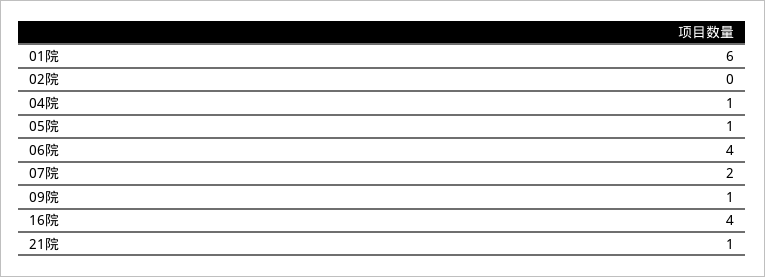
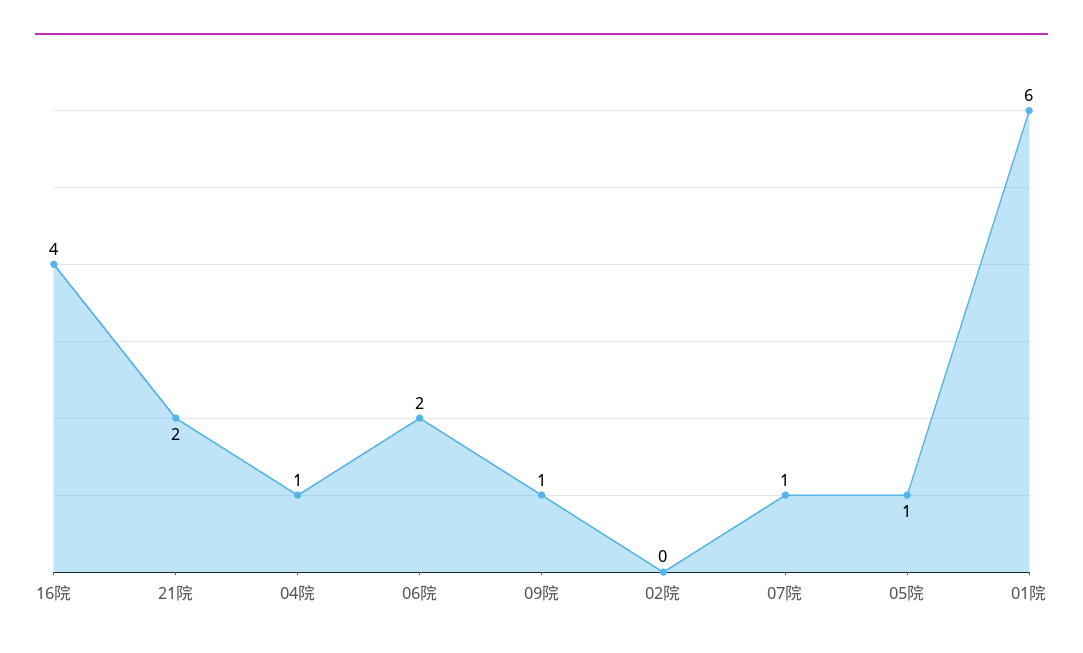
  {
    "01院": 6,
    "02院": 0,
    "04院": 1,
    "05院": 1,
-   "06院": 4,
+   "06院": 2,
-   "07院": 2,
+   "07院": 1,
    "09院": 1,
    "16院": 4,
-   "21院": 1
+   "21院": 2
  }

